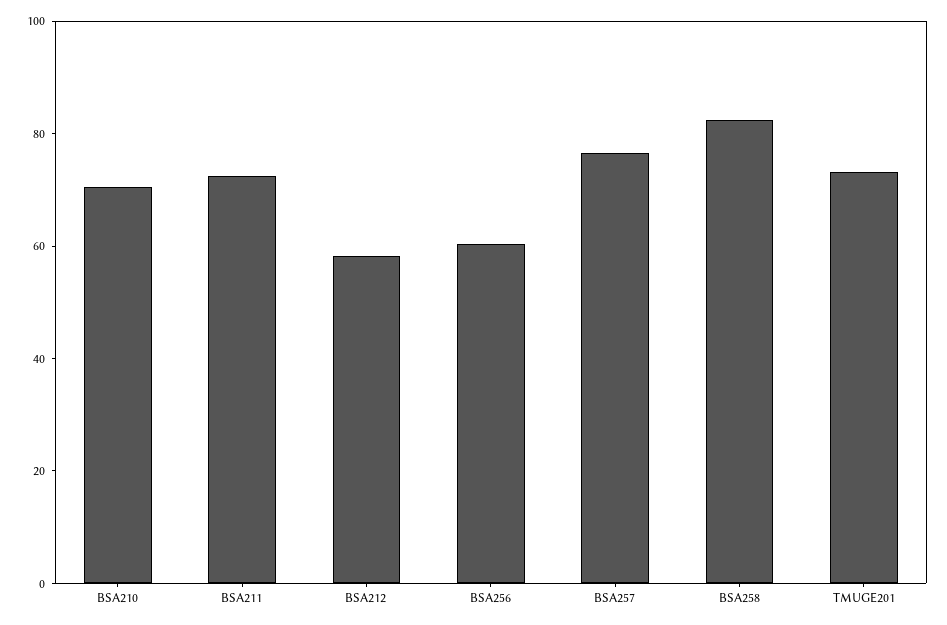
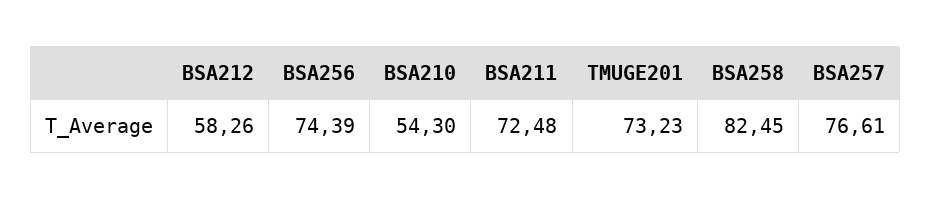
  {
-   "BSA210": 70,
+   "BSA210": 54.3,
    "BSA211": 72.48,
    "BSA212": 58.26,
-   "BSA256": 60,
+   "BSA256": 74.39,
    "BSA257": 76.61,
    "BSA258": 82.45,
    "TMUGE201": 73.23
  }

